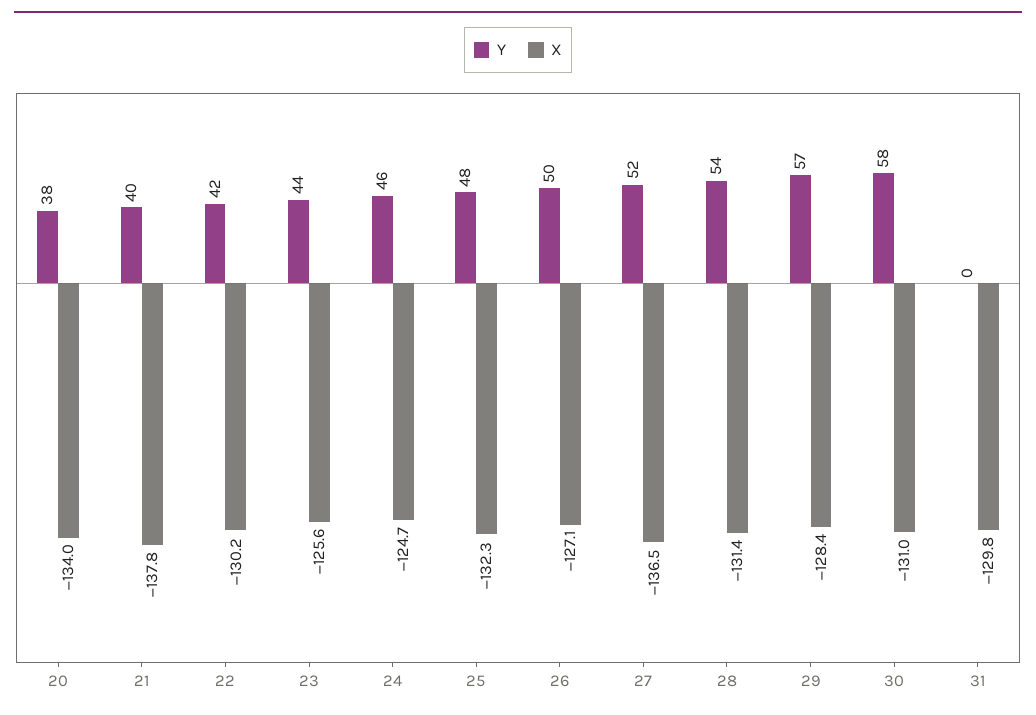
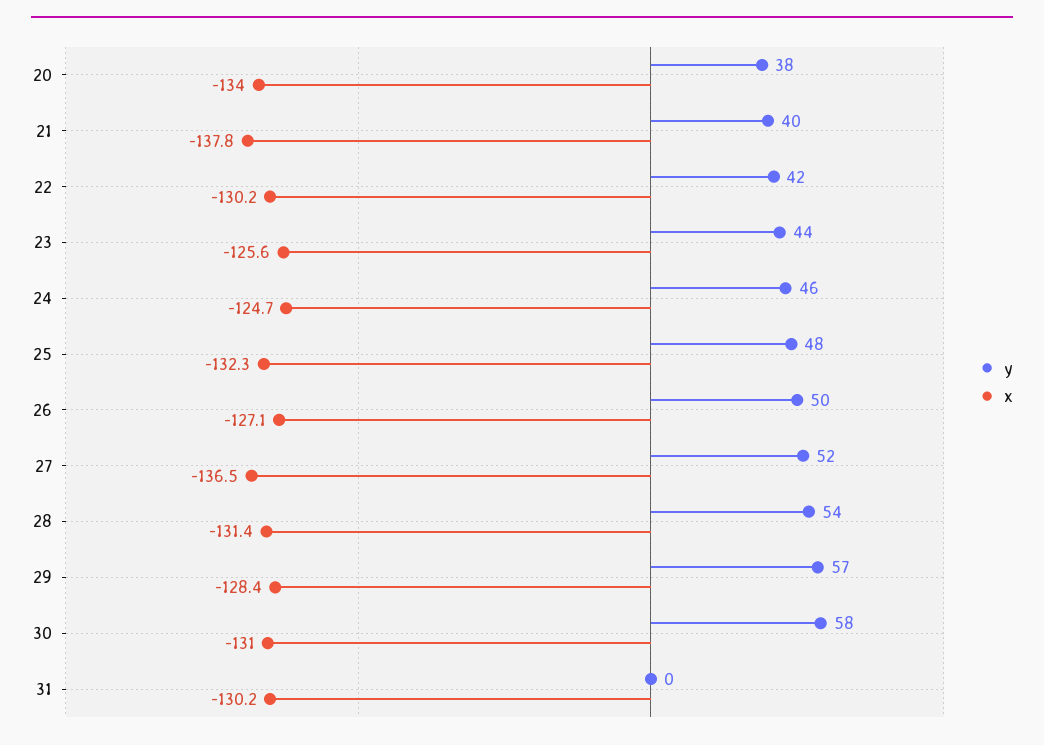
  {
    "Y": {
      "20": 38,
      "21": 40,
      "22": 42,
      "23": 44,
      "24": 46,
      "25": 48,
      "26": 50,
      "27": 52,
      "28": 54,
      "29": 57,
      "30": 58,
      "31": 0
    },
    "X": {
      "20": -134,
      "21": -137.8,
      "22": -130.2,
      "23": -125.6,
      "24": -124.7,
      "25": -132.3,
      "26": -127.1,
      "27": -136.5,
      "28": -131.4,
      "29": -128.4,
      "30": -131,
-     "31": -129.8
+     "31": -130.2
    }
  }

